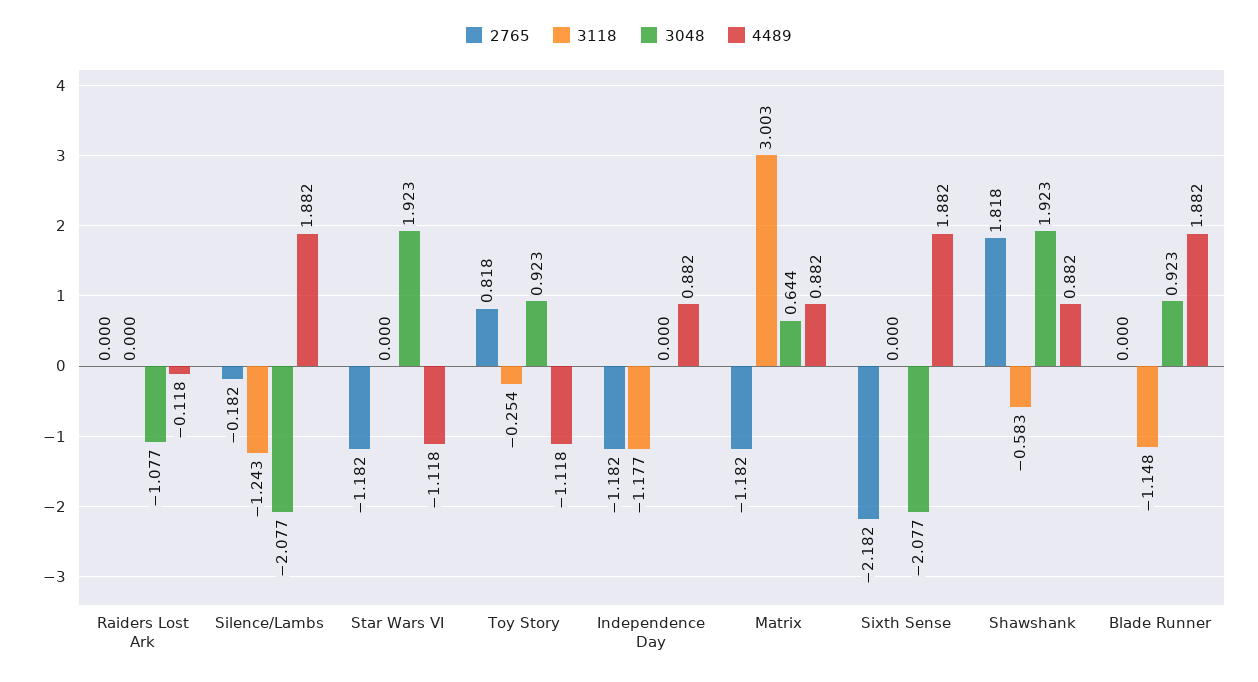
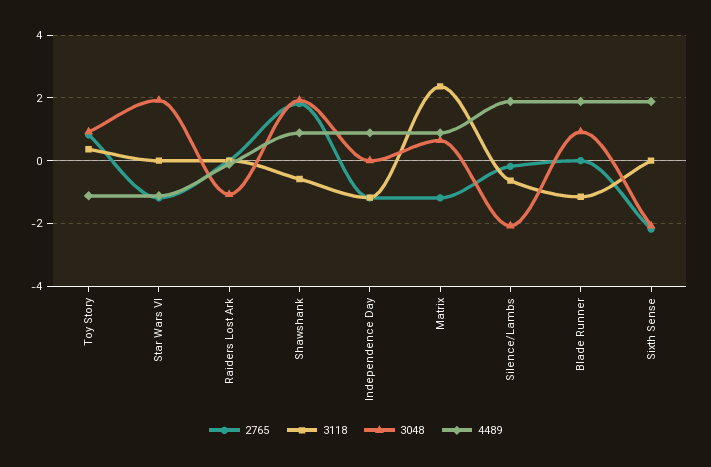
  {
    "2765": {
      "Raiders Lost Ark": 0,
      "Silence/Lambs": -0.182,
      "Star Wars VI": -1.182,
      "Toy Story": 0.818,
      "Independence Day": -1.182,
      "Matrix": -1.182,
      "Sixth Sense": -2.182,
      "Shawshank": 1.818,
      "Blade Runner": 0
    },
    "3118": {
      "Raiders Lost Ark": 0,
-     "Silence/Lambs": -1.243,
+     "Silence/Lambs": -0.6,
      "Star Wars VI": 0,
-     "Toy Story": -0.254,
+     "Toy Story": 0.4,
      "Independence Day": -1.177,
-     "Matrix": 3.003,
+     "Matrix": 2.4,
      "Sixth Sense": 0,
      "Shawshank": -0.583,
      "Blade Runner": -1.148
    },
    "3048": {
      "Raiders Lost Ark": -1.077,
      "Silence/Lambs": -2.077,
      "Star Wars VI": 1.923,
      "Toy Story": 0.923,
      "Independence Day": 0,
      "Matrix": 0.644,
      "Sixth Sense": -2.077,
      "Shawshank": 1.923,
      "Blade Runner": 0.923
    },
    "4489": {
      "Raiders Lost Ark": -0.118,
      "Silence/Lambs": 1.882,
      "Star Wars VI": -1.118,
      "Toy Story": -1.118,
      "Independence Day": 0.882,
      "Matrix": 0.882,
      "Sixth Sense": 1.882,
      "Shawshank": 0.882,
      "Blade Runner": 1.882
    }
  }

